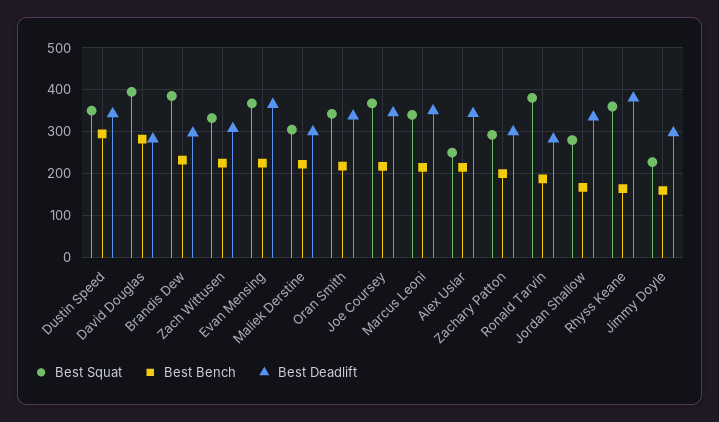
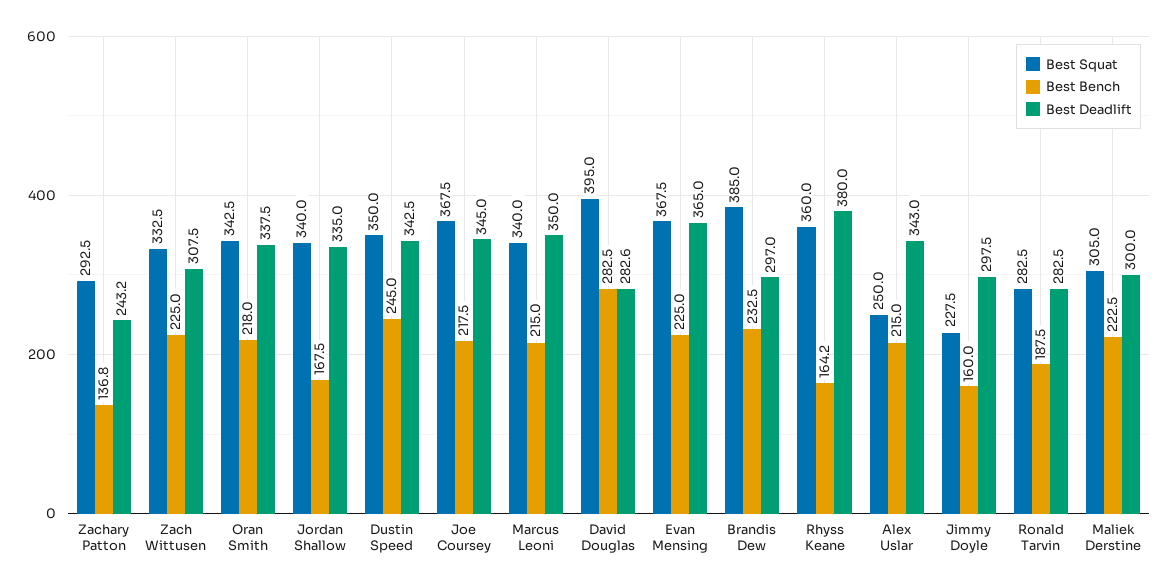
  {
    "Best Squat": {
      "Dustin Speed": 350,
      "David Douglas": 395,
      "Brandis Dew": 385,
      "Zach Wittusen": 332.5,
      "Evan Mensing": 367.5,
      "Maliek Derstine": 305,
      "Oran Smith": 342.5,
      "Joe Coursey": 367.5,
      "Marcus Leoni": 340,
      "Alex Uslar": 250,
      "Zachary Patton": 292.5,
-     "Ronald Tarvin": 380,
+     "Ronald Tarvin": 282.5,
-     "Jordan Shallow": 280,
+     "Jordan Shallow": 340,
      "Rhyss Keane": 360,
      "Jimmy Doyle": 227.5
    },
    "Best Bench": {
-     "Dustin Speed": 300,
+     "Dustin Speed": 245,
      "David Douglas": 282.5,
      "Brandis Dew": 232.5,
      "Zach Wittusen": 225,
      "Evan Mensing": 225,
      "Maliek Derstine": 222.5,
      "Oran Smith": 218,
      "Joe Coursey": 217.5,
      "Marcus Leoni": 215,
      "Alex Uslar": 215,
-     "Zachary Patton": 200,
+     "Zachary Patton": 136.8,
      "Ronald Tarvin": 187.5,
      "Jordan Shallow": 167.5,
      "Rhyss Keane": 164.2,
      "Jimmy Doyle": 160
    },
    "Best Deadlift": {
      "Dustin Speed": 342.5,
      "David Douglas": 282.6,
      "Brandis Dew": 297,
      "Zach Wittusen": 307.5,
      "Evan Mensing": 365,
      "Maliek Derstine": 300,
      "Oran Smith": 337.5,
      "Joe Coursey": 345,
      "Marcus Leoni": 350,
      "Alex Uslar": 343,
-     "Zachary Patton": 300,
+     "Zachary Patton": 243.2,
      "Ronald Tarvin": 282.5,
      "Jordan Shallow": 335,
      "Rhyss Keane": 380,
      "Jimmy Doyle": 297.5
    }
  }

